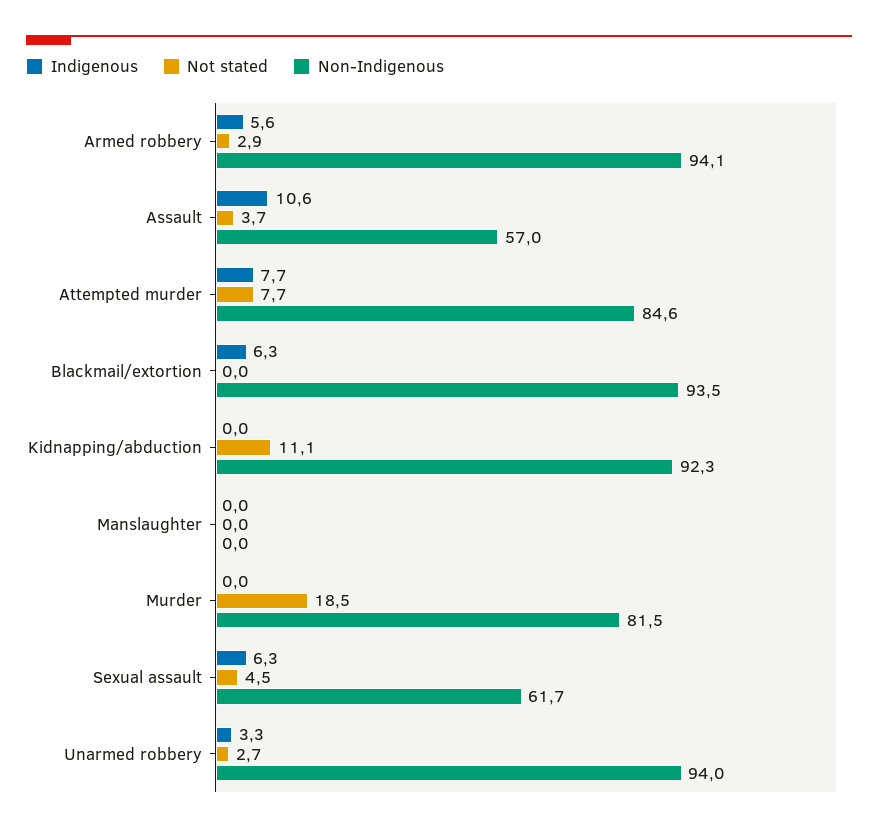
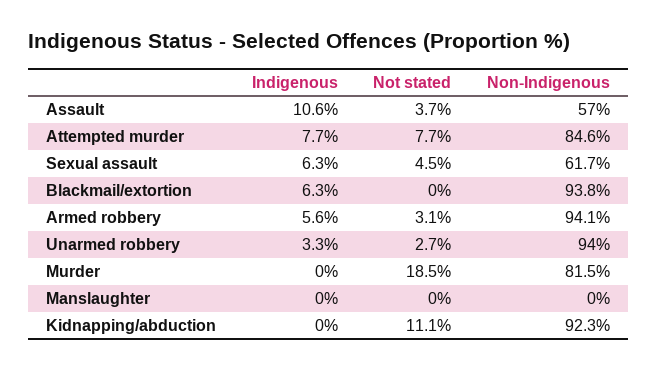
  {
    "Indigenous": {
      "Armed robbery": 5.6,
      "Assault": 10.6,
      "Attempted murder": 7.7,
      "Blackmail/extortion": 6.3,
      "Kidnapping/abduction": 0,
      "Manslaughter": 0,
      "Murder": 0,
      "Sexual assault": 6.3,
      "Unarmed robbery": 3.3
    },
    "Not stated": {
-     "Armed robbery": 2.9,
+     "Armed robbery": 3.1,
      "Assault": 3.7,
      "Attempted murder": 7.7,
      "Blackmail/extortion": 0,
      "Kidnapping/abduction": 11.1,
      "Manslaughter": 0,
      "Murder": 18.5,
      "Sexual assault": 4.5,
      "Unarmed robbery": 2.7
    },
    "Non-Indigenous": {
      "Armed robbery": 94.1,
      "Assault": 57,
      "Attempted murder": 84.6,
-     "Blackmail/extortion": 93.5,
+     "Blackmail/extortion": 93.8,
      "Kidnapping/abduction": 92.3,
      "Manslaughter": 0,
      "Murder": 81.5,
      "Sexual assault": 61.7,
      "Unarmed robbery": 94
    }
  }

